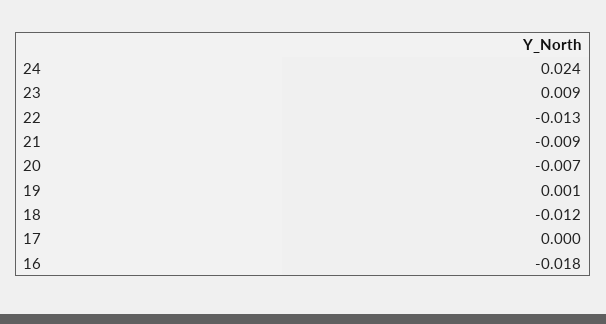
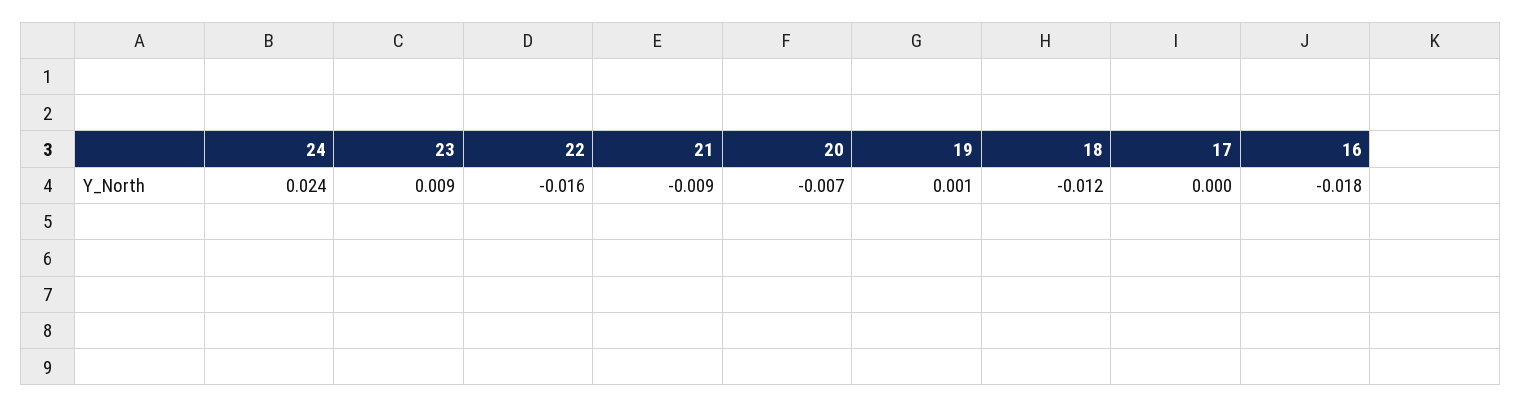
  {
    "24": 0.024,
    "23": 0.009,
-   "22": -0.013,
+   "22": -0.016,
    "21": -0.009,
    "20": -0.007,
    "19": 0.001,
    "18": -0.012,
    "17": 0,
    "16": -0.018
  }

